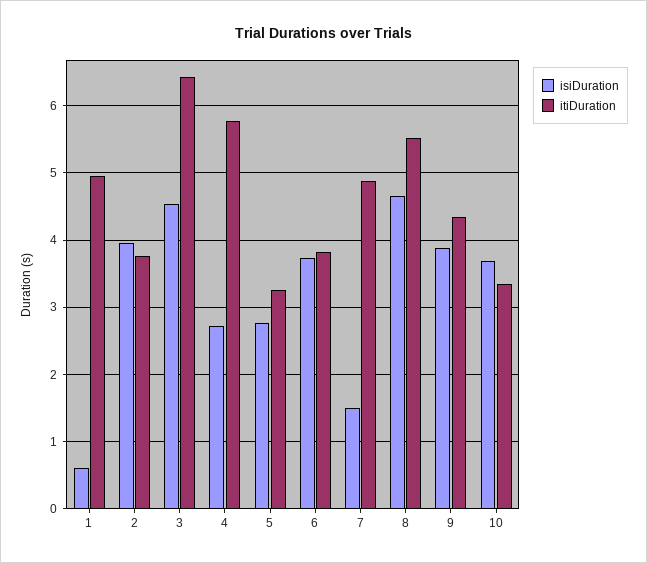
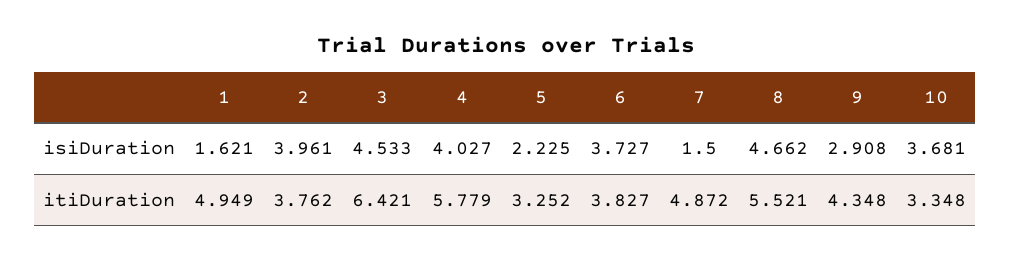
  {
    "isiDuration": {
-     "1": 0.6,
+     "1": 1.621,
      "2": 3.961,
      "3": 4.533,
-     "4": 2.7,
+     "4": 4.027,
-     "5": 2.8,
+     "5": 2.225,
      "6": 3.727,
      "7": 1.5,
      "8": 4.662,
-     "9": 3.9,
+     "9": 2.908,
      "10": 3.681
    },
    "itiDuration": {
      "1": 4.949,
      "2": 3.762,
      "3": 6.421,
      "4": 5.779,
      "5": 3.252,
      "6": 3.827,
      "7": 4.872,
      "8": 5.521,
      "9": 4.348,
      "10": 3.348
    }
  }

